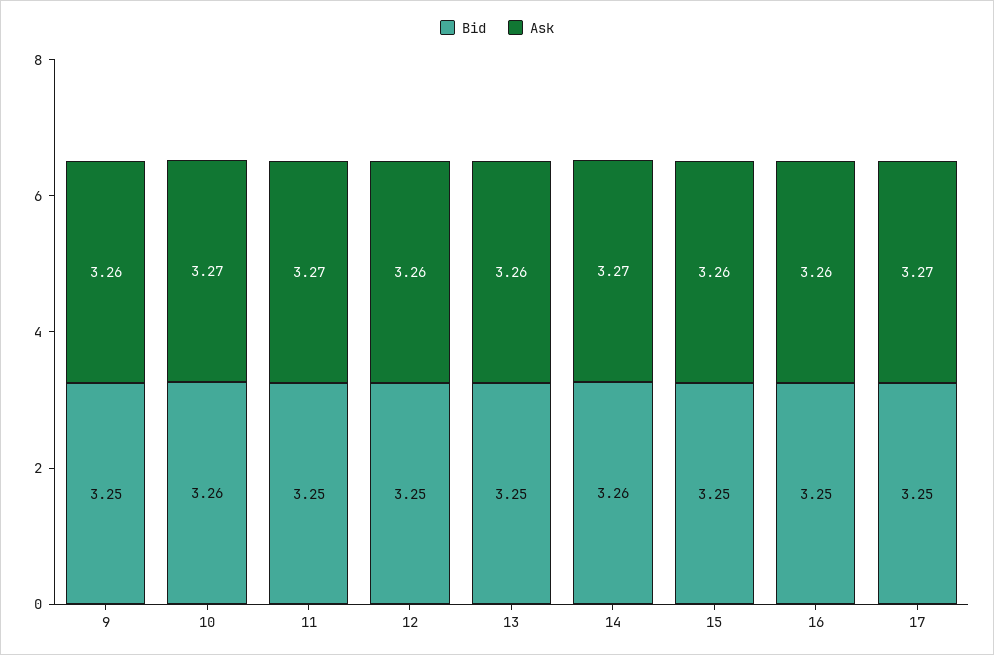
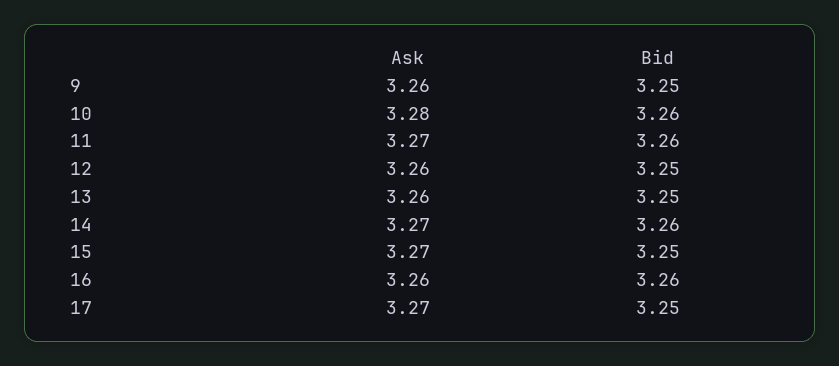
  {
    "Bid": {
      "9": 3.25,
      "10": 3.26,
-     "11": 3.25,
+     "11": 3.26,
      "12": 3.25,
      "13": 3.25,
      "14": 3.26,
      "15": 3.25,
-     "16": 3.25,
+     "16": 3.26,
      "17": 3.25
    },
    "Ask": {
      "9": 3.26,
-     "10": 3.27,
+     "10": 3.28,
      "11": 3.27,
      "12": 3.26,
      "13": 3.26,
      "14": 3.27,
-     "15": 3.26,
+     "15": 3.27,
      "16": 3.26,
      "17": 3.27
    }
  }

